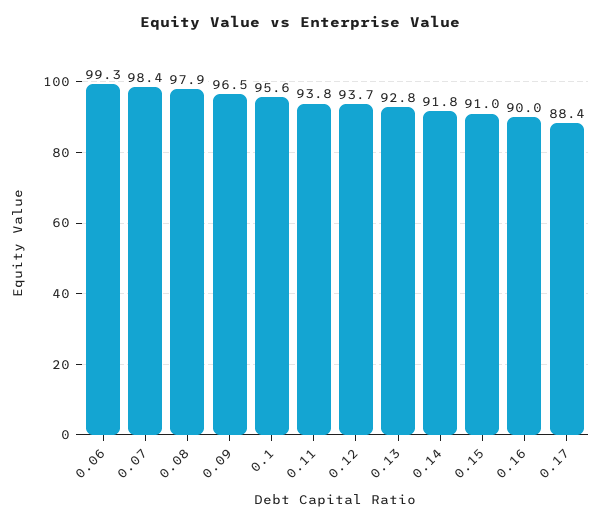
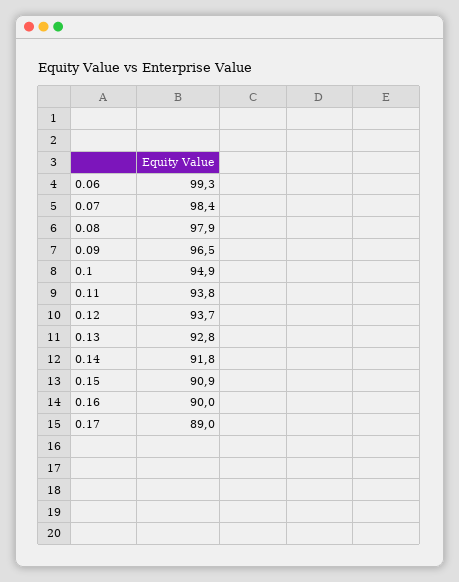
  {
    "0.06": 99.3,
    "0.07": 98.4,
    "0.08": 97.9,
    "0.09": 96.5,
-   "0.1": 95.6,
+   "0.1": 94.9,
    "0.11": 93.8,
    "0.12": 93.7,
    "0.13": 92.8,
    "0.14": 91.8,
-   "0.15": 91,
+   "0.15": 90.9,
    "0.16": 90,
-   "0.17": 88.4
+   "0.17": 89
  }

